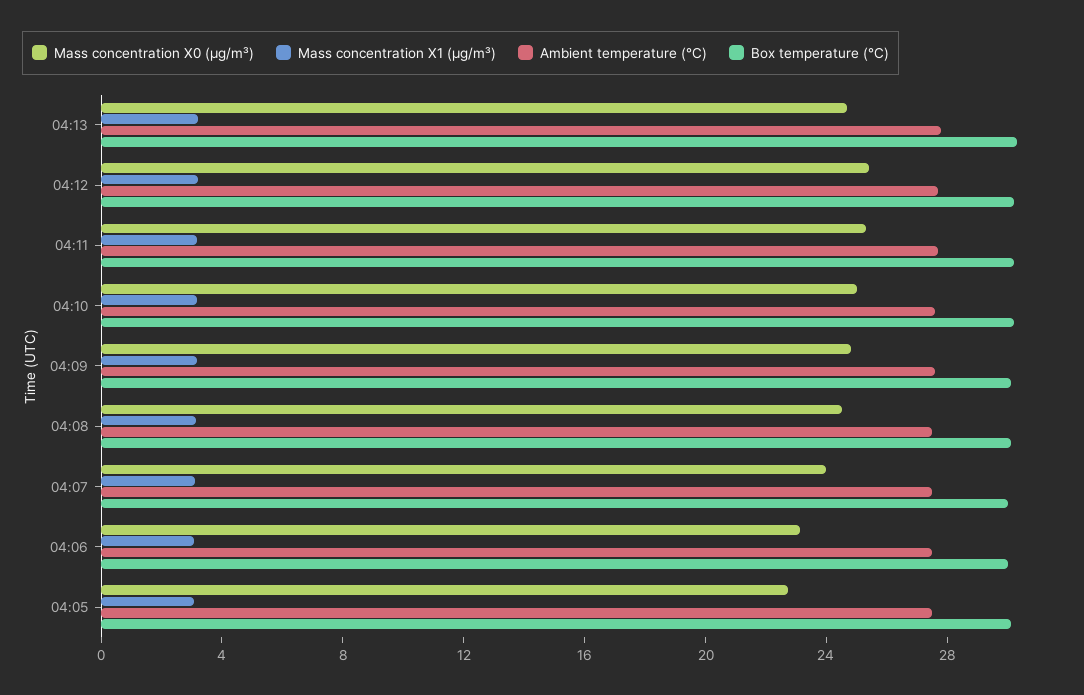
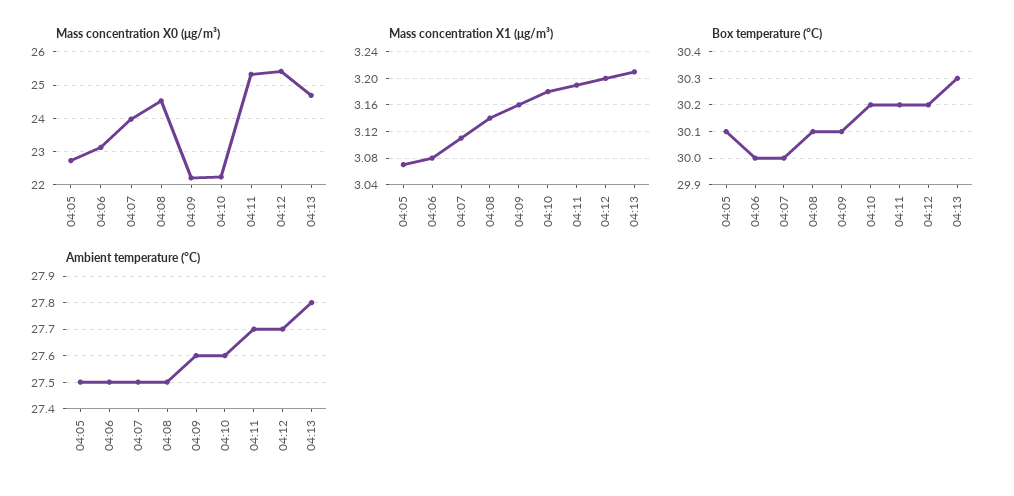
  {
    "Mass concentration X0 (μg/m³)": {
      "04:13": 24.6,
      "04:12": 25.4,
      "04:11": 25.4,
-     "04:10": 25,
+     "04:10": 22.2,
-     "04:09": 25,
+     "04:09": 22.2,
      "04:08": 24.6,
      "04:07": 24,
      "04:06": 23.2,
      "04:05": 22.8
    },
    "Mass concentration X1 (μg/m³)": {
      "04:13": 3.21,
      "04:12": 3.2,
      "04:11": 3.19,
      "04:10": 3.18,
      "04:09": 3.16,
      "04:08": 3.14,
      "04:07": 3.11,
      "04:06": 3.08,
      "04:05": 3.07
    },
    "Ambient temperature (°C)": {
      "04:13": 27.8,
      "04:12": 27.7,
      "04:11": 27.7,
      "04:10": 27.6,
      "04:09": 27.6,
      "04:08": 27.5,
      "04:07": 27.5,
      "04:06": 27.5,
      "04:05": 27.5
    },
    "Box temperature (°C)": {
      "04:13": 30.3,
      "04:12": 30.2,
      "04:11": 30.2,
      "04:10": 30.2,
      "04:09": 30.1,
      "04:08": 30.1,
      "04:07": 30,
      "04:06": 30,
      "04:05": 30.1
    }
  }

